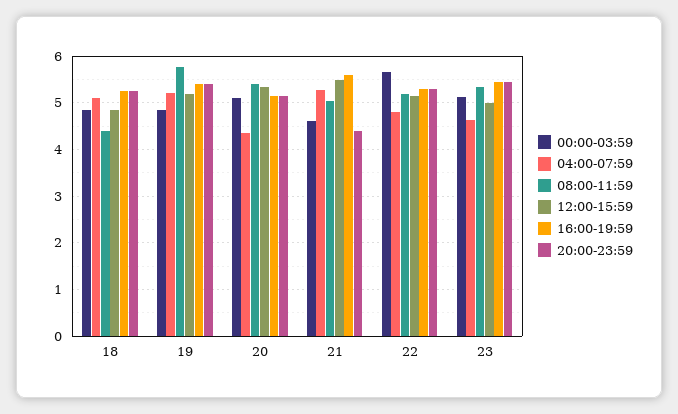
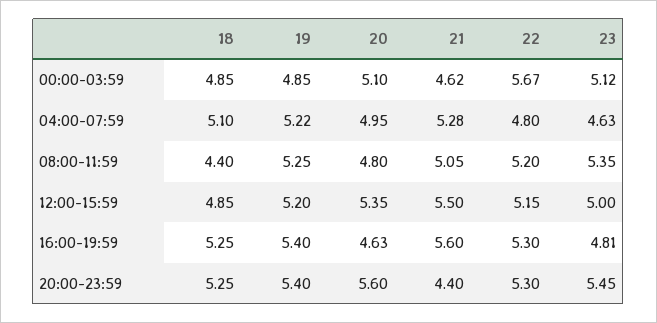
  {
    "00:00-03:59": {
      "18": 4.85,
      "19": 4.85,
      "20": 5.1,
      "21": 4.62,
      "22": 5.67,
      "23": 5.12
    },
    "04:00-07:59": {
      "18": 5.1,
      "19": 5.22,
-     "20": 4.4,
+     "20": 4.95,
      "21": 5.28,
      "22": 4.8,
      "23": 4.63
    },
    "08:00-11:59": {
      "18": 4.4,
-     "19": 5.8,
+     "19": 5.25,
-     "20": 5.4,
+     "20": 4.8,
      "21": 5.05,
      "22": 5.2,
      "23": 5.35
    },
    "12:00-15:59": {
      "18": 4.85,
      "19": 5.2,
      "20": 5.35,
      "21": 5.5,
      "22": 5.15,
      "23": 5
    },
    "16:00-19:59": {
      "18": 5.25,
      "19": 5.4,
-     "20": 5.2,
+     "20": 4.63,
      "21": 5.6,
      "22": 5.3,
-     "23": 5.4
+     "23": 4.81
    },
    "20:00-23:59": {
      "18": 5.25,
      "19": 5.4,
-     "20": 5.2,
+     "20": 5.6,
      "21": 4.4,
      "22": 5.3,
      "23": 5.45
    }
  }

